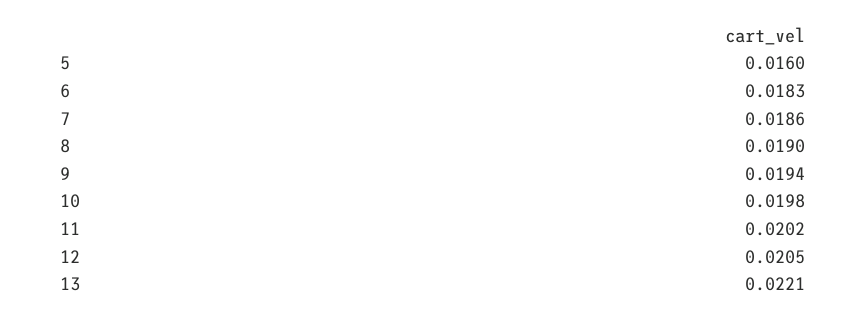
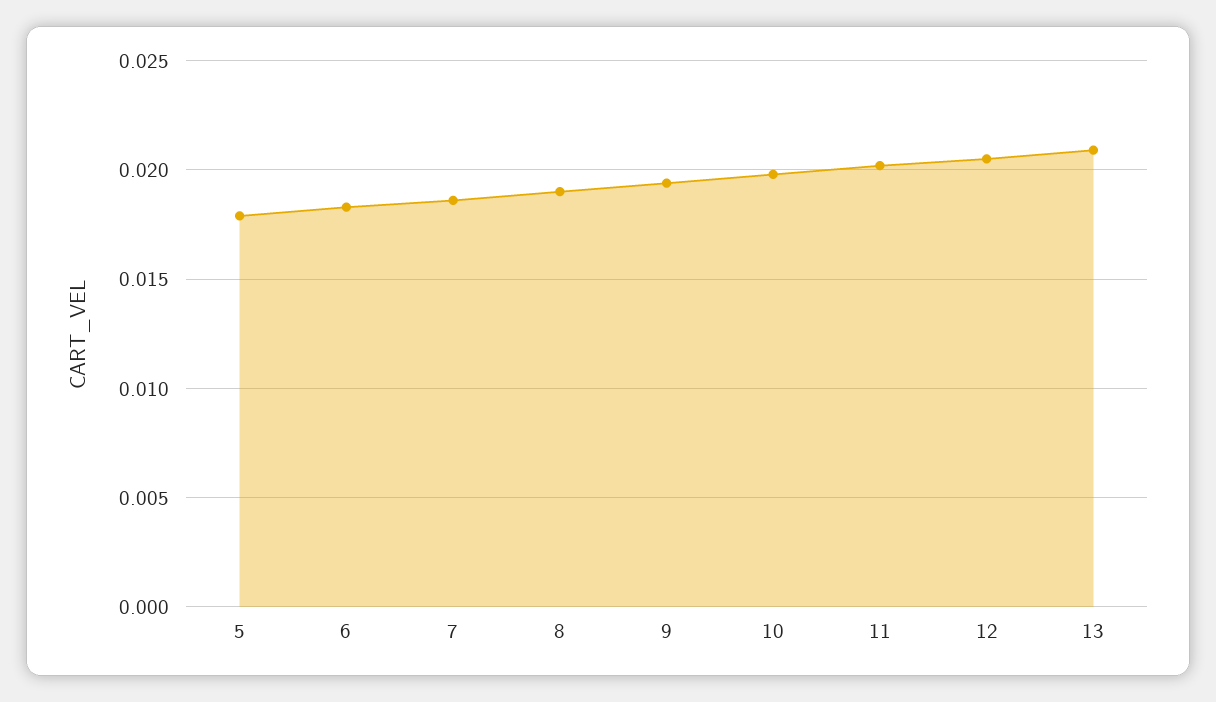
  {
-   "5": 0.016,
+   "5": 0.018,
    "6": 0.0183,
    "7": 0.0186,
    "8": 0.019,
    "9": 0.0194,
    "10": 0.0198,
    "11": 0.0202,
    "12": 0.0205,
-   "13": 0.0221
+   "13": 0.021
  }

